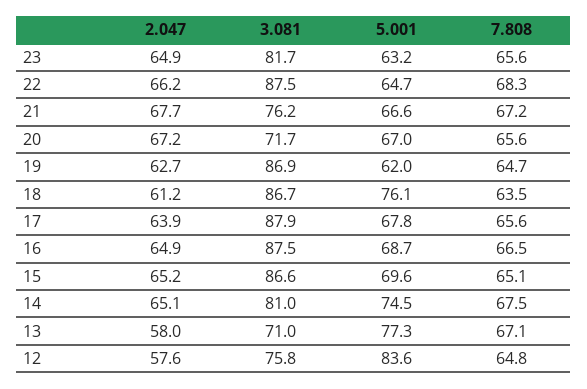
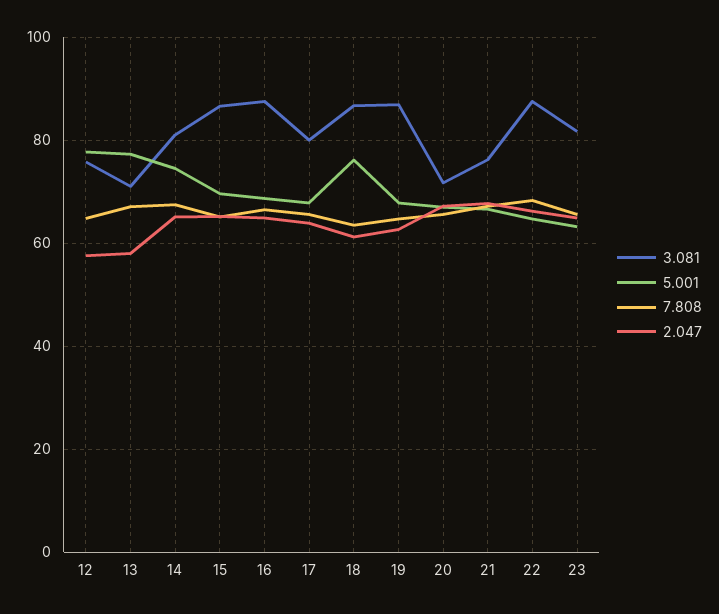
  {
    "2.047": {
      "23": 64.9,
      "22": 66.2,
      "21": 67.7,
      "20": 67.2,
      "19": 62.7,
      "18": 61.2,
      "17": 63.9,
      "16": 64.9,
      "15": 65.2,
      "14": 65.1,
      "13": 58,
      "12": 57.6
    },
    "3.081": {
      "23": 81.7,
      "22": 87.5,
      "21": 76.2,
      "20": 71.7,
      "19": 86.9,
      "18": 86.7,
-     "17": 87.9,
+     "17": 80,
      "16": 87.5,
      "15": 86.6,
      "14": 81,
      "13": 71,
      "12": 75.8
    },
    "5.001": {
      "23": 63.2,
      "22": 64.7,
      "21": 66.6,
      "20": 67,
-     "19": 62,
+     "19": 68,
      "18": 76.1,
      "17": 67.8,
      "16": 68.7,
      "15": 69.6,
      "14": 74.5,
      "13": 77.3,
-     "12": 83.6
+     "12": 78
    },
    "7.808": {
      "23": 65.6,
      "22": 68.3,
      "21": 67.2,
      "20": 65.6,
      "19": 64.7,
      "18": 63.5,
      "17": 65.6,
      "16": 66.5,
      "15": 65.1,
      "14": 67.5,
      "13": 67.1,
      "12": 64.8
    }
  }

